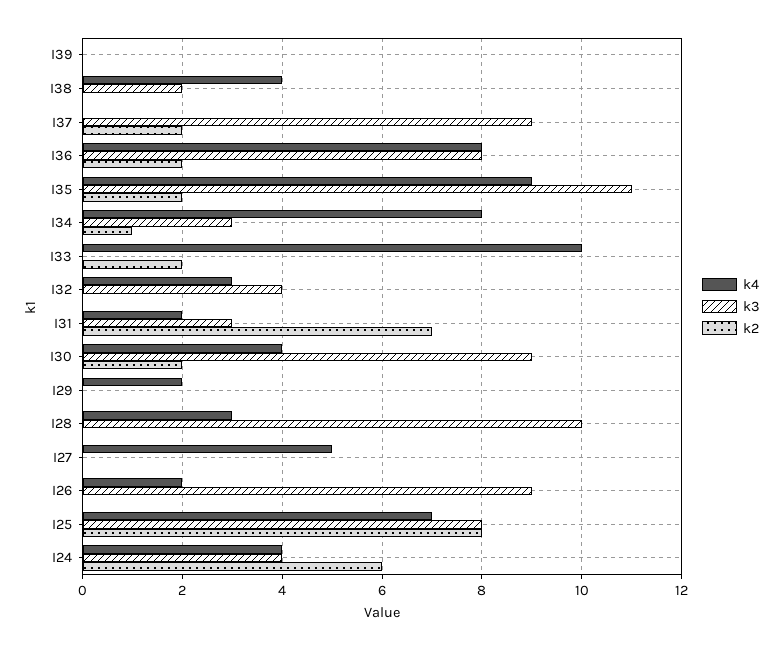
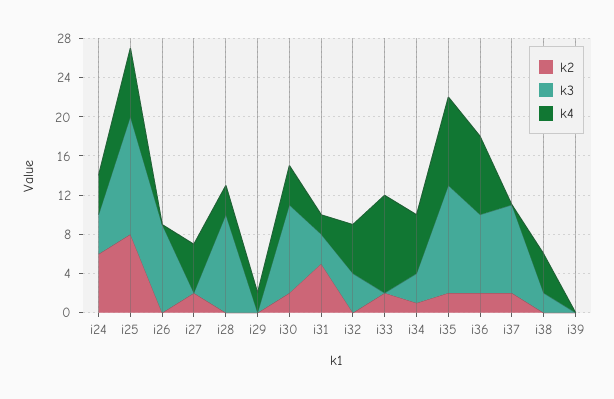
  {
    "k4": {
      "I39": 0,
      "I38": 4,
      "I37": 0,
      "I36": 8,
      "I35": 9,
-     "I34": 8,
+     "I34": 6,
      "I33": 10,
-     "I32": 3,
+     "I32": 5,
      "I31": 2,
      "I30": 4,
      "I29": 2,
      "I28": 3,
      "I27": 5,
-     "I26": 2,
+     "I26": 0,
      "I25": 7,
      "I24": 4
    },
    "k3": {
      "I39": 0,
      "I38": 2,
      "I37": 9,
      "I36": 8,
      "I35": 11,
      "I34": 3,
      "I33": 0,
      "I32": 4,
      "I31": 3,
      "I30": 9,
      "I29": 0,
      "I28": 10,
      "I27": 0,
      "I26": 9,
-     "I25": 8,
+     "I25": 12,
      "I24": 4
    },
    "k2": {
      "I39": 0,
      "I38": 0,
      "I37": 2,
      "I36": 2,
      "I35": 2,
      "I34": 1,
      "I33": 2,
      "I32": 0,
-     "I31": 7,
+     "I31": 5,
      "I30": 2,
      "I29": 0,
      "I28": 0,
-     "I27": 0,
+     "I27": 2,
      "I26": 0,
      "I25": 8,
      "I24": 6
    }
  }

